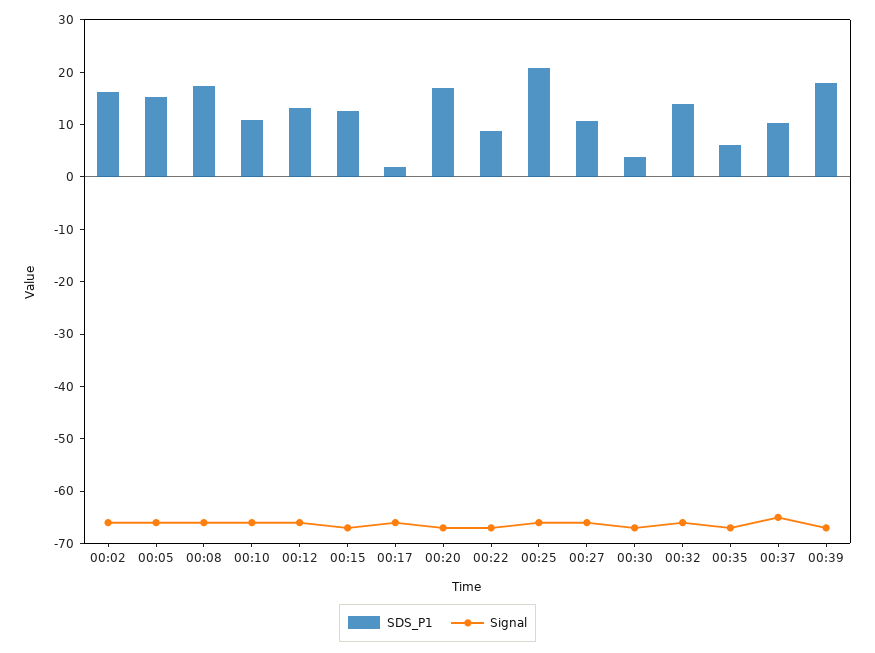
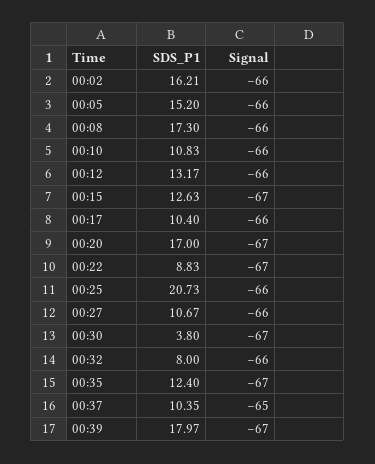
  {
    "SDS_P1": {
      "00:02": 16.21,
      "00:05": 15.2,
      "00:08": 17.3,
      "00:10": 10.83,
      "00:12": 13.17,
      "00:15": 12.63,
-     "00:17": 2,
+     "00:17": 10.4,
      "00:20": 17,
      "00:22": 8.83,
      "00:25": 20.73,
      "00:27": 10.67,
      "00:30": 3.8,
-     "00:32": 14,
+     "00:32": 8,
-     "00:35": 6,
+     "00:35": 12.4,
      "00:37": 10.35,
      "00:39": 17.97
    },
    "Signal": {
      "00:02": -66,
      "00:05": -66,
      "00:08": -66,
      "00:10": -66,
      "00:12": -66,
      "00:15": -67,
      "00:17": -66,
      "00:20": -67,
      "00:22": -67,
      "00:25": -66,
      "00:27": -66,
      "00:30": -67,
      "00:32": -66,
      "00:35": -67,
      "00:37": -65,
      "00:39": -67
    }
  }

